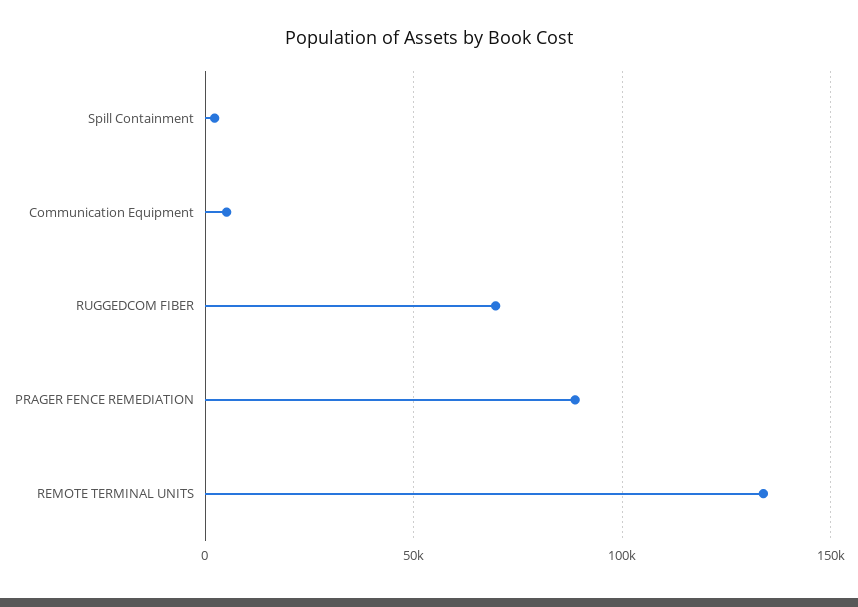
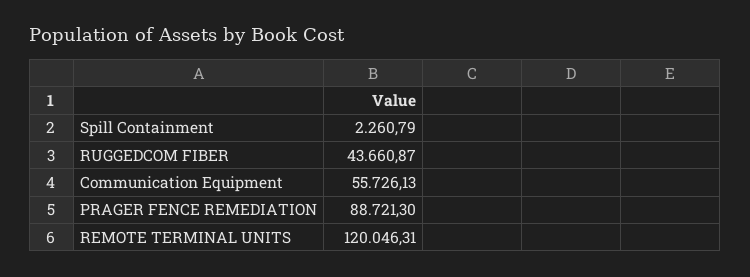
  {
    "Spill Containment": 2260.79,
-   "Communication Equipment": 5000,
+   "Communication Equipment": 55726.13,
-   "RUGGEDCOM FIBER": 70000,
+   "RUGGEDCOM FIBER": 43660.87,
    "PRAGER FENCE REMEDIATION": 88721.3,
-   "REMOTE TERMINAL UNITS": 135000
+   "REMOTE TERMINAL UNITS": 120046.31
  }

